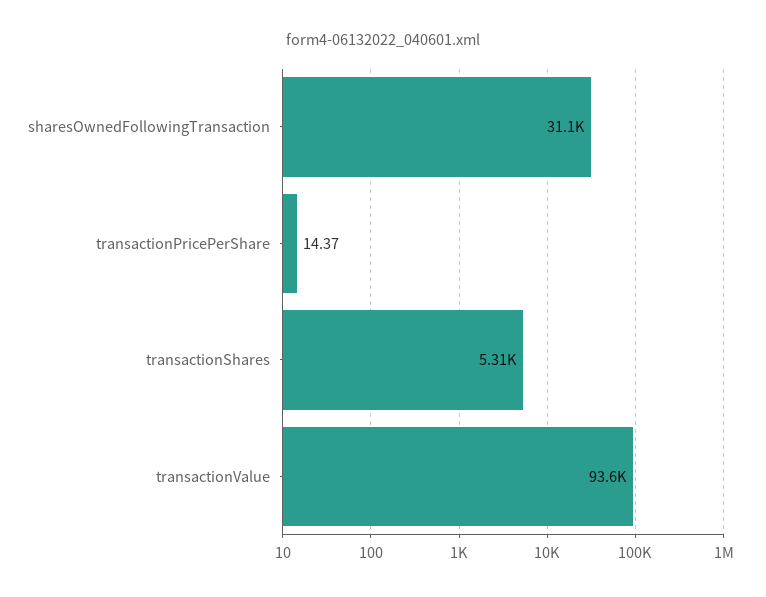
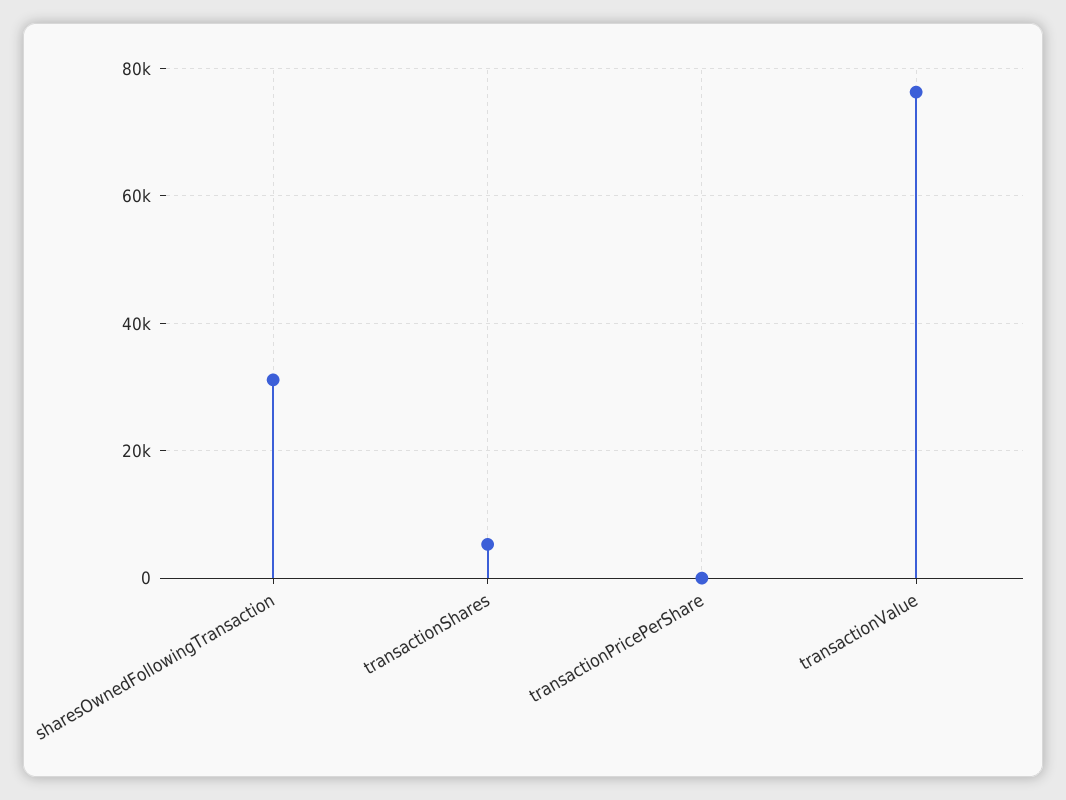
  {
    "sharesOwnedFollowingTransaction": 31100,
    "transactionPricePerShare": 14.37,
    "transactionShares": 5310,
-   "transactionValue": 93600
+   "transactionValue": 76000
  }

